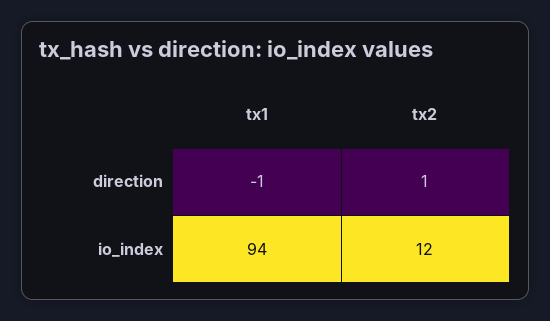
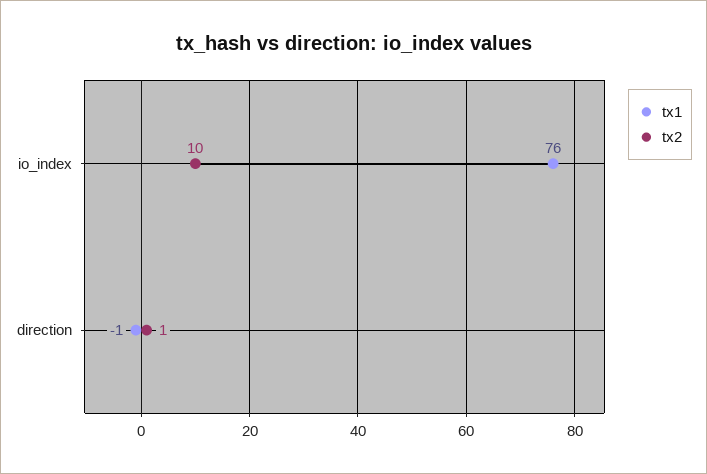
  {
    "tx1": {
      "direction": -1,
-     "io_index": 94
+     "io_index": 76
    },
    "tx2": {
      "direction": 1,
-     "io_index": 12
+     "io_index": 10
    }
  }

